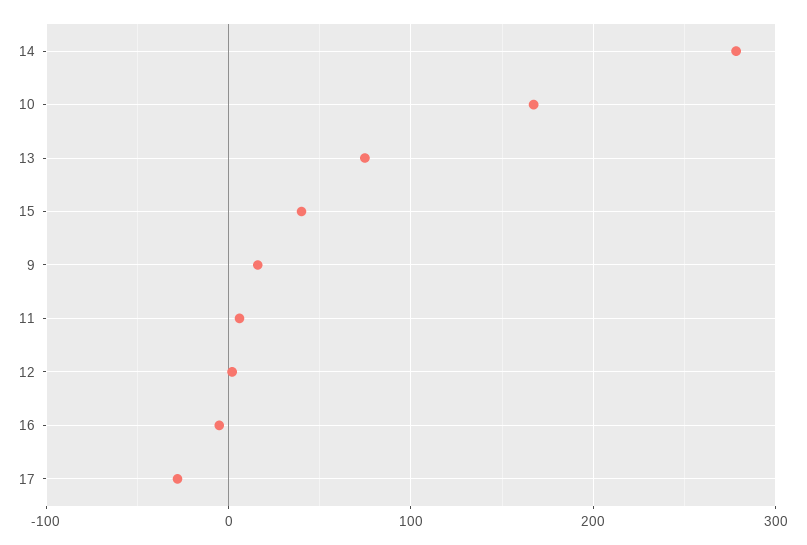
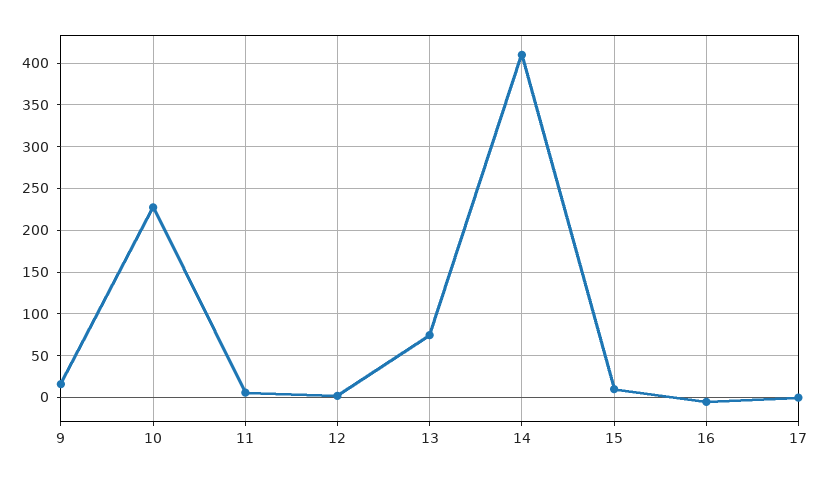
  {
-   "14": 280,
+   "14": 410,
-   "10": 170,
+   "10": 230,
    "13": 70,
-   "15": 40,
+   "15": 10,
    "9": 20,
    "11": 10,
    "12": 0,
    "16": -10,
-   "17": -30
+   "17": 0
  }

